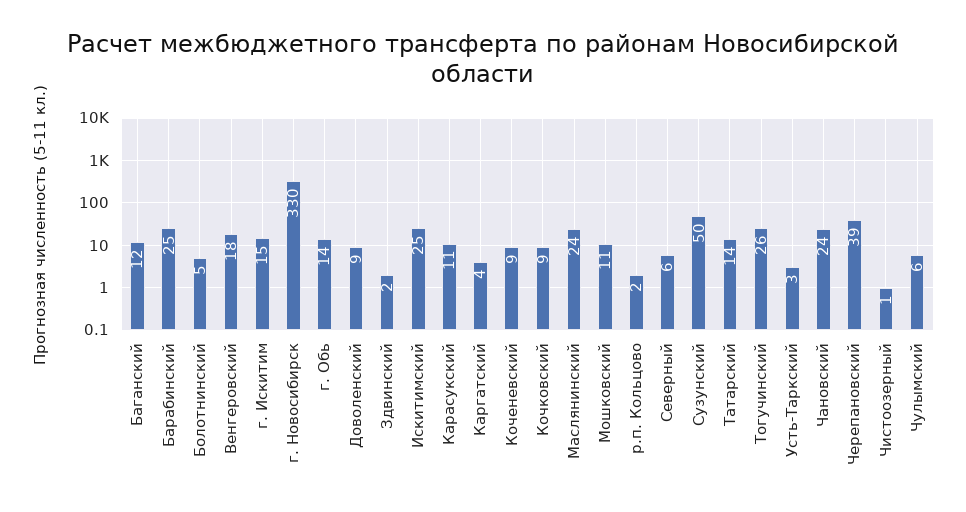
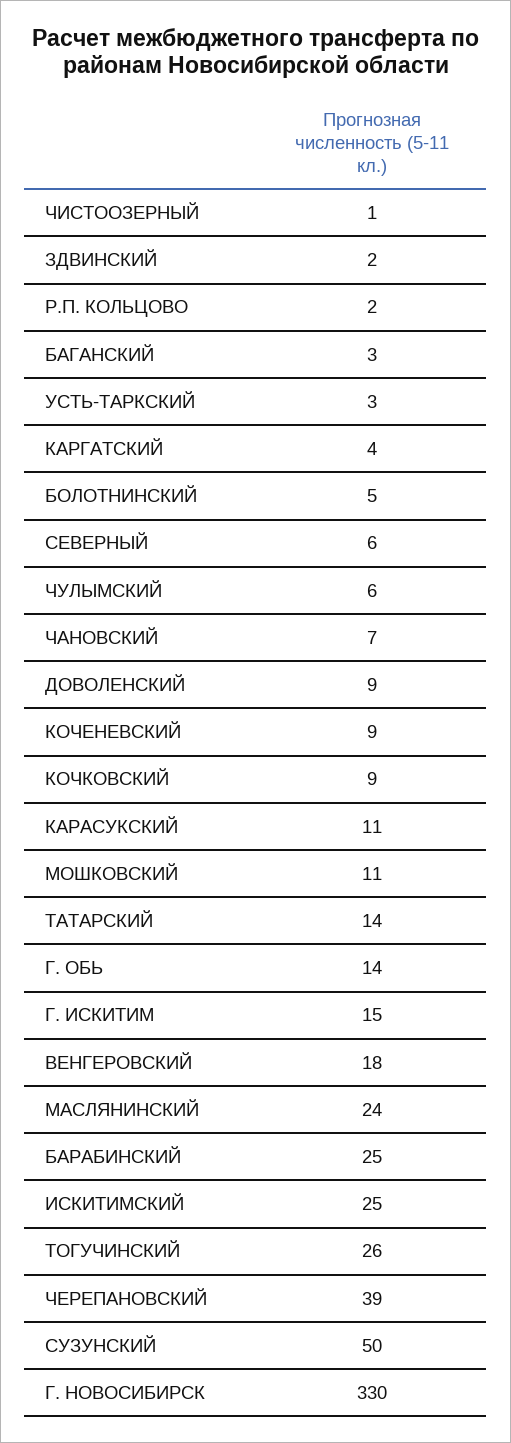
  {
-   "Баганский": 12,
+   "Баганский": 3,
    "Барабинский": 25,
    "Болотнинский": 5,
    "Венгеровский": 18,
    "г. Искитим": 15,
    "г. Новосибирск": 330,
    "г. Обь": 14,
    "Доволенский": 9,
    "Здвинский": 2,
    "Искитимский": 25,
    "Карасукский": 11,
    "Каргатский": 4,
    "Коченевский": 9,
    "Кочковский": 9,
    "Маслянинский": 24,
    "Мошковский": 11,
    "р.п. Кольцово": 2,
    "Северный": 6,
    "Сузунский": 50,
    "Татарский": 14,
    "Тогучинский": 26,
    "Усть-Таркский": 3,
-   "Чановский": 24,
+   "Чановский": 7,
    "Черепановский": 39,
    "Чистоозерный": 1,
    "Чулымский": 6
  }

